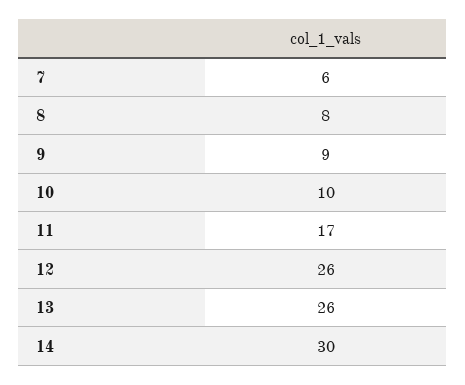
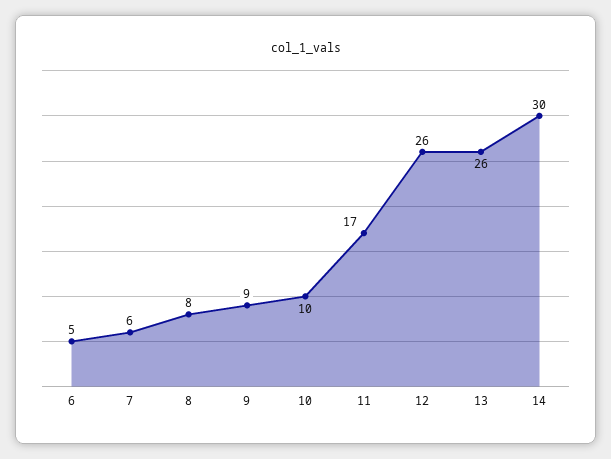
  {
    "7": 6,
    "8": 8,
    "9": 9,
    "10": 10,
    "11": 17,
    "12": 26,
    "13": 26,
-   "14": 30
+   "14": 30,
+   "6": 5
  }

